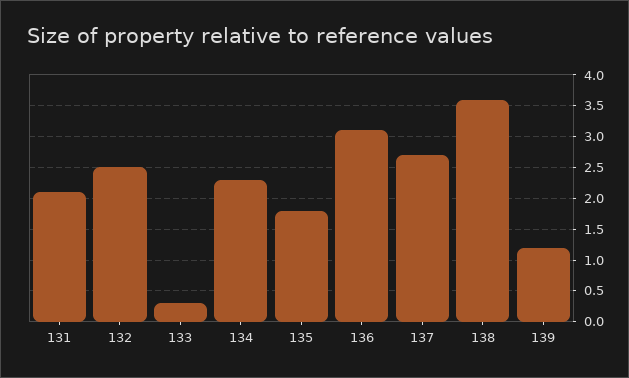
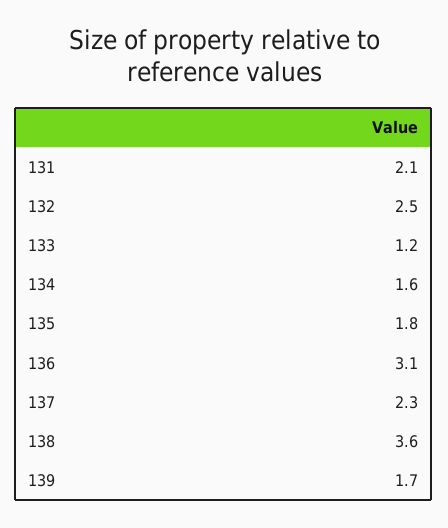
  {
    "131": 2.1,
    "132": 2.5,
-   "133": 0.3,
+   "133": 1.2,
-   "134": 2.3,
+   "134": 1.6,
    "135": 1.8,
    "136": 3.1,
-   "137": 2.7,
+   "137": 2.3,
    "138": 3.6,
-   "139": 1.2
+   "139": 1.7
  }

